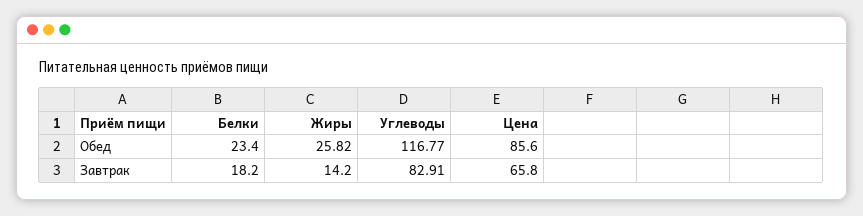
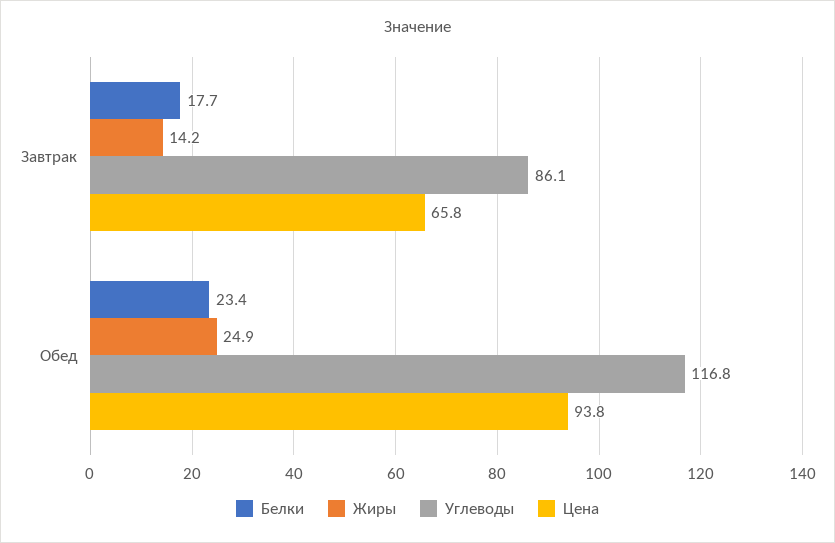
  {
    "Белки": {
      "Обед": 23.4,
-     "Завтрак": 18.2
+     "Завтрак": 17.7
    },
    "Жиры": {
-     "Обед": 25.82,
+     "Обед": 24.9,
      "Завтрак": 14.2
    },
    "Углеводы": {
      "Обед": 116.77,
-     "Завтрак": 82.91
+     "Завтрак": 86.1
    },
    "Цена": {
-     "Обед": 85.6,
+     "Обед": 93.8,
      "Завтрак": 65.8
    }
  }

